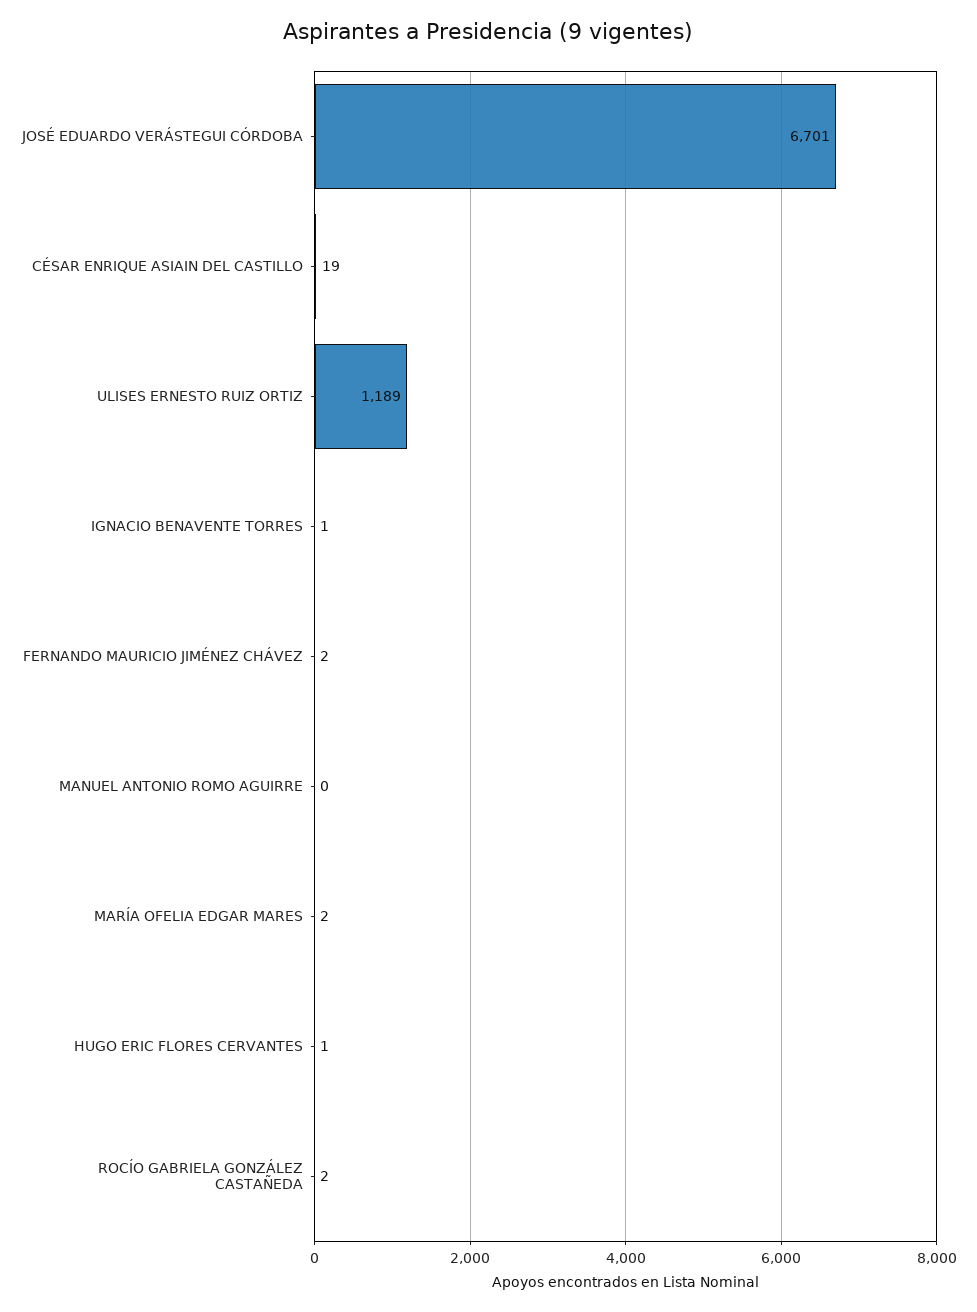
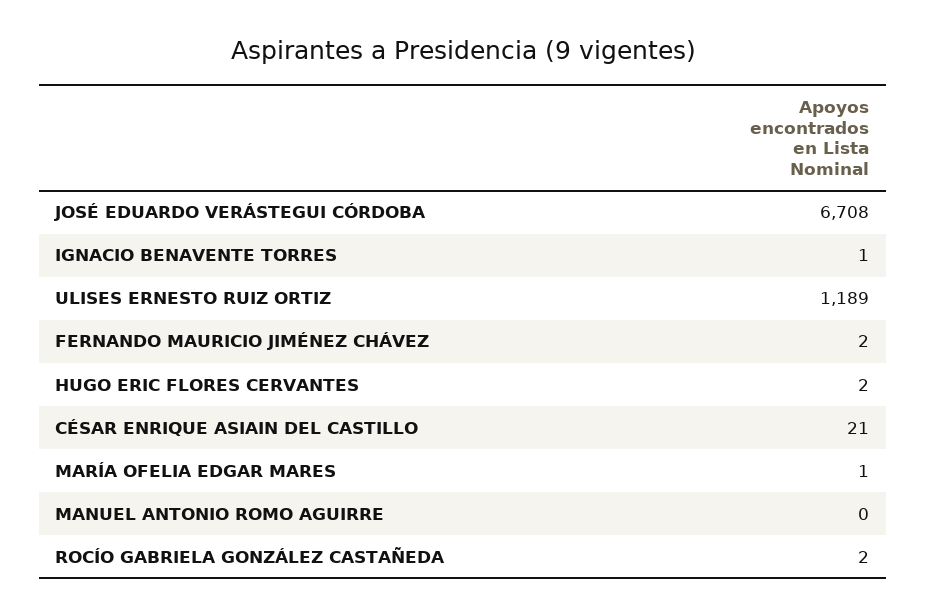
  {
-   "JOSÉ EDUARDO VERÁSTEGUI CÓRDOBA": 6701,
+   "JOSÉ EDUARDO VERÁSTEGUI CÓRDOBA": 6708,
-   "CÉSAR ENRIQUE ASIAIN DEL CASTILLO": 19,
+   "CÉSAR ENRIQUE ASIAIN DEL CASTILLO": 21,
    "ULISES ERNESTO RUIZ ORTIZ": 1189,
    "IGNACIO BENAVENTE TORRES": 1,
    "FERNANDO MAURICIO JIMÉNEZ CHÁVEZ": 2,
    "MANUEL ANTONIO ROMO AGUIRRE": 0,
-   "MARÍA OFELIA EDGAR MARES": 2,
+   "MARÍA OFELIA EDGAR MARES": 1,
-   "HUGO ERIC FLORES CERVANTES": 1,
+   "HUGO ERIC FLORES CERVANTES": 2,
    "ROCÍO GABRIELA GONZÁLEZ CASTAÑEDA": 2
  }

